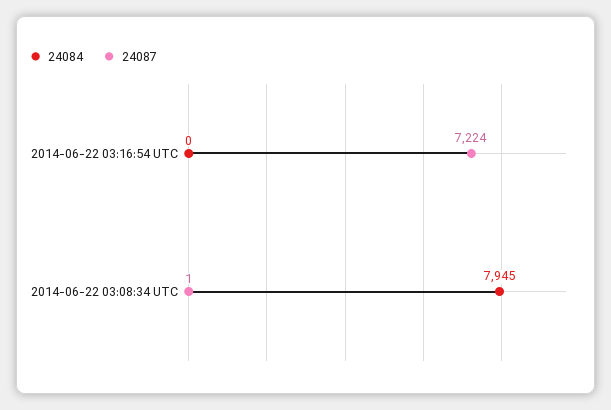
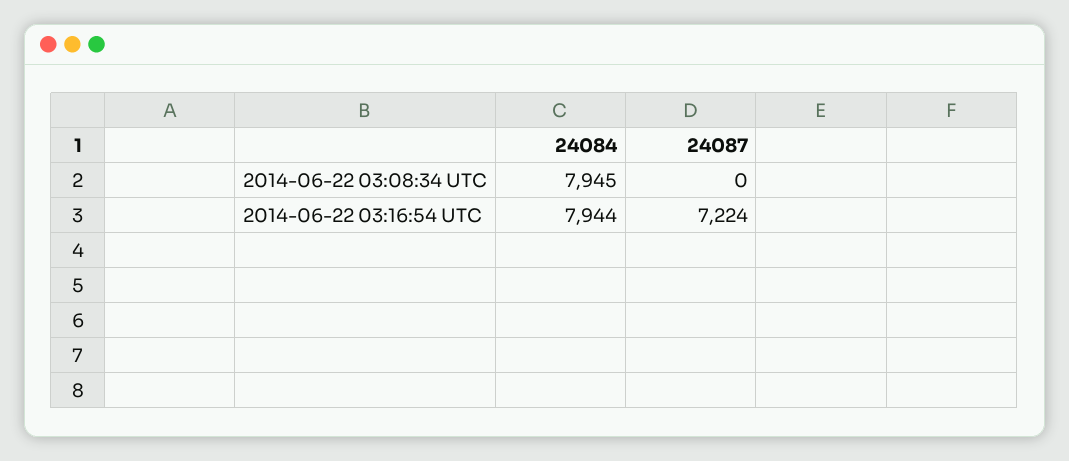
  {
    "24084": {
-     "2014-06-22 03:16:54 UTC": 0,
+     "2014-06-22 03:16:54 UTC": 7944,
      "2014-06-22 03:08:34 UTC": 7945
    },
    "24087": {
      "2014-06-22 03:16:54 UTC": 7224,
-     "2014-06-22 03:08:34 UTC": 1
+     "2014-06-22 03:08:34 UTC": 0
    }
  }

